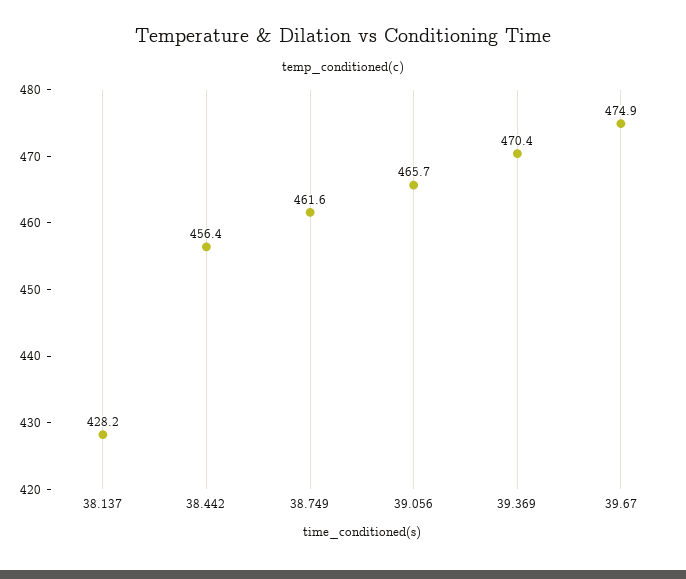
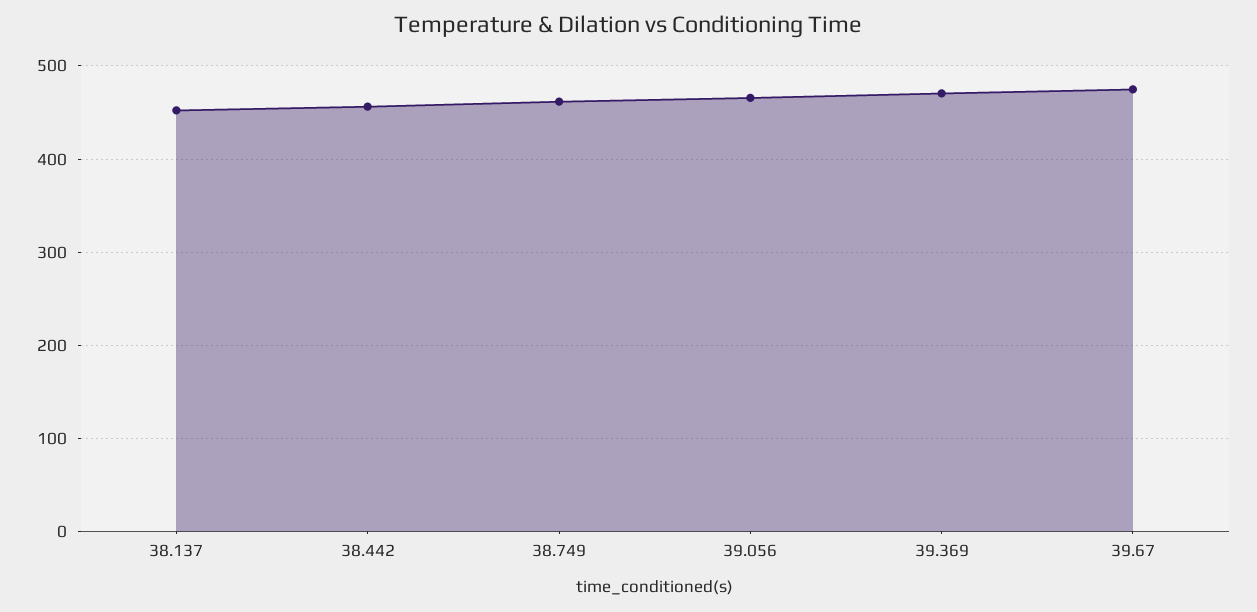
  {
-   "38.137": 428.2,
+   "38.137": 450,
    "38.442": 456.4,
    "38.749": 461.6,
    "39.056": 465.7,
    "39.369": 470.4,
    "39.67": 474.9
  }

